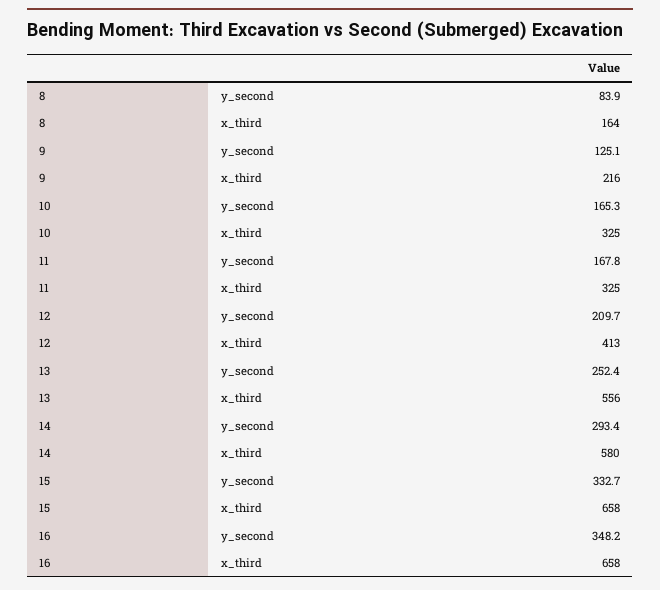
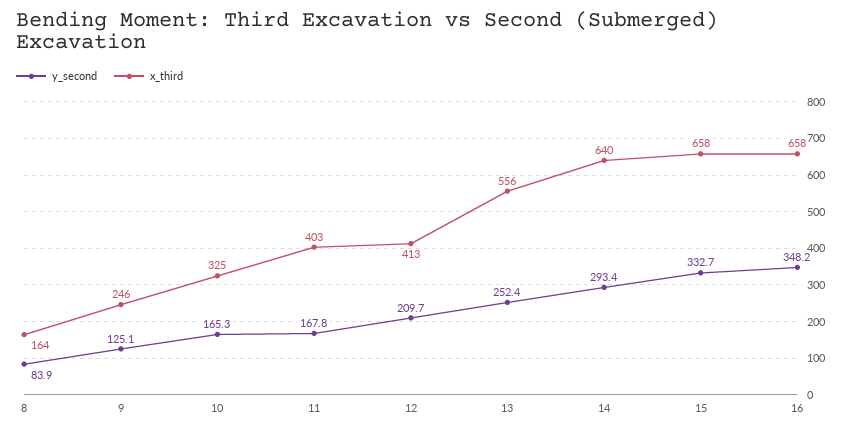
  {
    "y_second": {
      "8": 83.9,
      "9": 125.1,
      "10": 165.3,
      "11": 167.8,
      "12": 209.7,
      "13": 252.4,
      "14": 293.4,
      "15": 332.7,
      "16": 348.2
    },
    "x_third": {
      "8": 164,
-     "9": 216,
+     "9": 246,
      "10": 325,
-     "11": 325,
+     "11": 403,
      "12": 413,
      "13": 556,
-     "14": 580,
+     "14": 640,
      "15": 658,
      "16": 658
    }
  }

